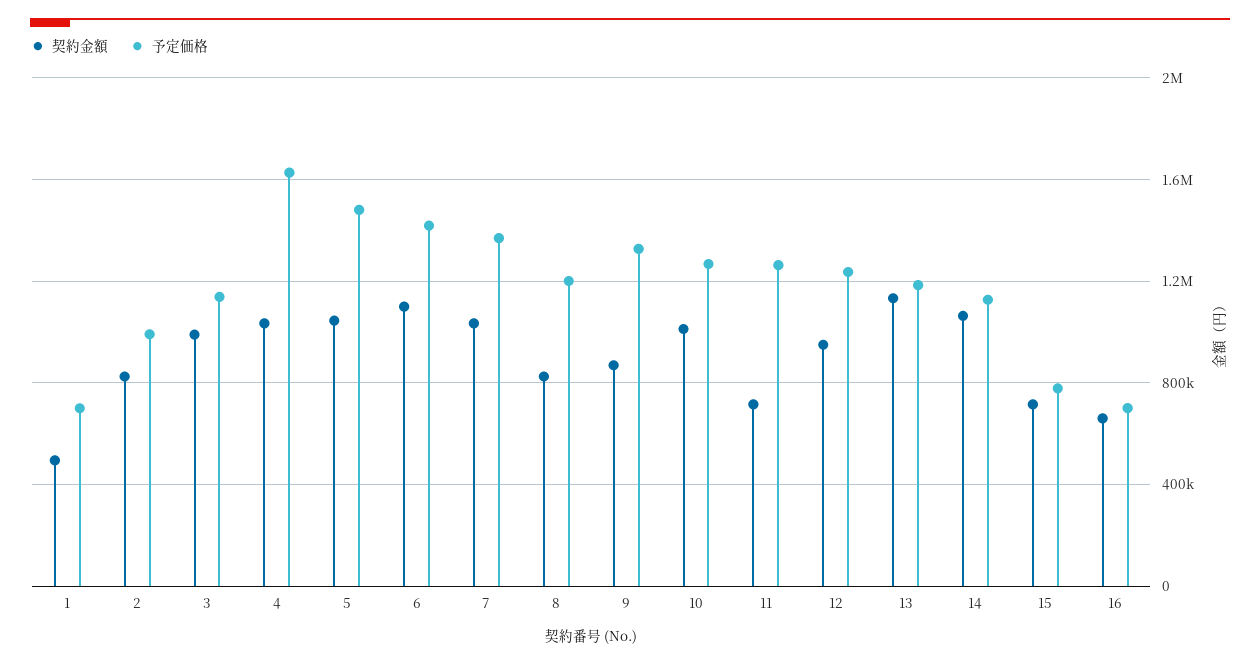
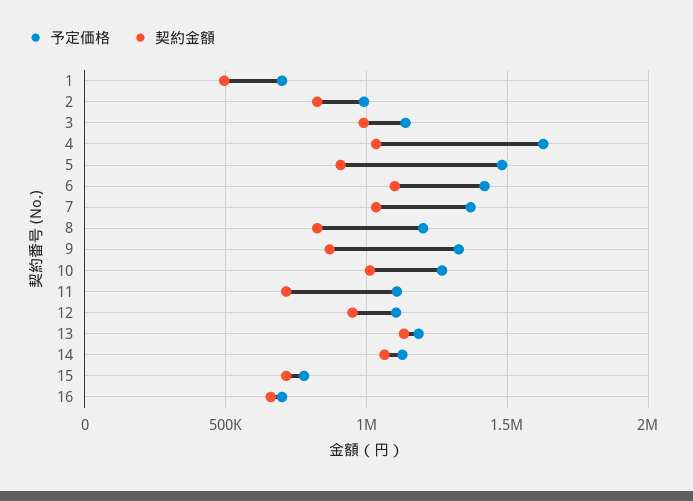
  {
    "契約金額": {
      "1": 500000,
      "2": 850000,
      "3": 1000000,
      "4": 1050000,
-     "5": 1050000,
+     "5": 900000,
      "6": 1100000,
      "7": 1050000,
      "8": 850000,
      "9": 850000,
      "10": 1000000,
      "11": 700000,
      "12": 950000,
      "13": 1150000,
      "14": 1050000,
      "15": 700000,
      "16": 650000
    },
    "予定価格": {
      "1": 700000,
      "2": 1000000,
      "3": 1150000,
      "4": 1650000,
      "5": 1500000,
      "6": 1400000,
      "7": 1350000,
      "8": 1200000,
      "9": 1350000,
      "10": 1250000,
-     "11": 1250000,
+     "11": 1100000,
-     "12": 1250000,
+     "12": 1100000,
      "13": 1200000,
      "14": 1150000,
      "15": 800000,
      "16": 700000
    }
  }

